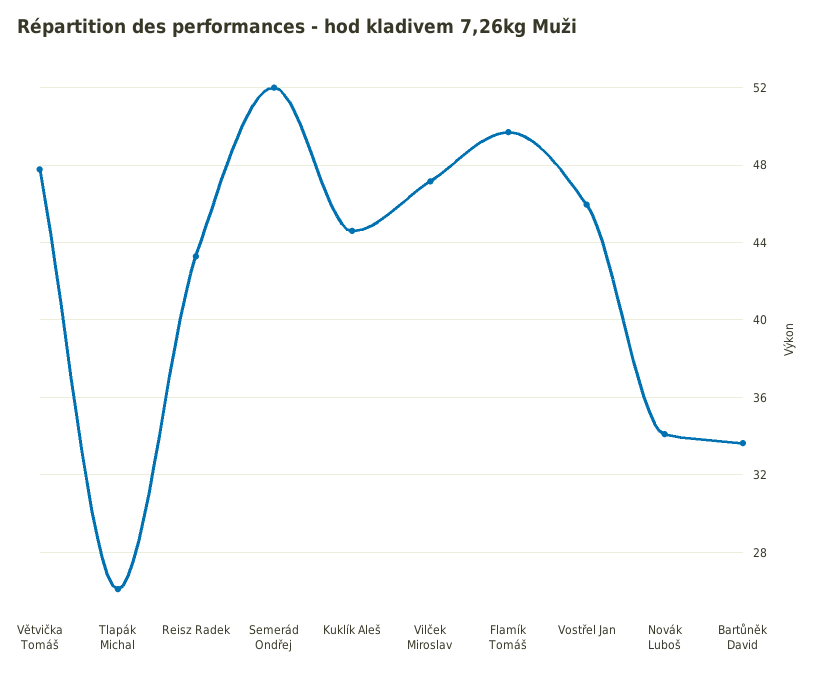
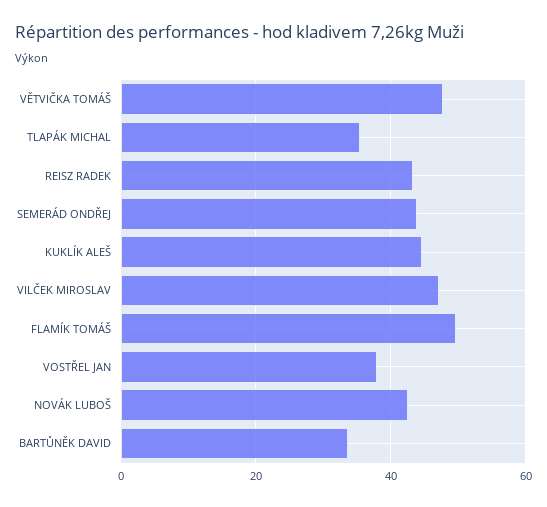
  {
    "Větvička Tomáš": 48,
-   "Tlapák Michal": 26,
+   "Tlapák Michal": 36,
    "Reisz Radek": 43.5,
-   "Semerád Ondřej": 52,
+   "Semerád Ondřej": 44,
    "Kuklík Aleš": 44.5,
    "Vilček Miroslav": 47,
    "Flamík Tomáš": 49.5,
-   "Vostřel Jan": 46,
+   "Vostřel Jan": 38,
-   "Novák Luboš": 34,
+   "Novák Luboš": 42,
    "Bartůněk David": 33.5
  }

